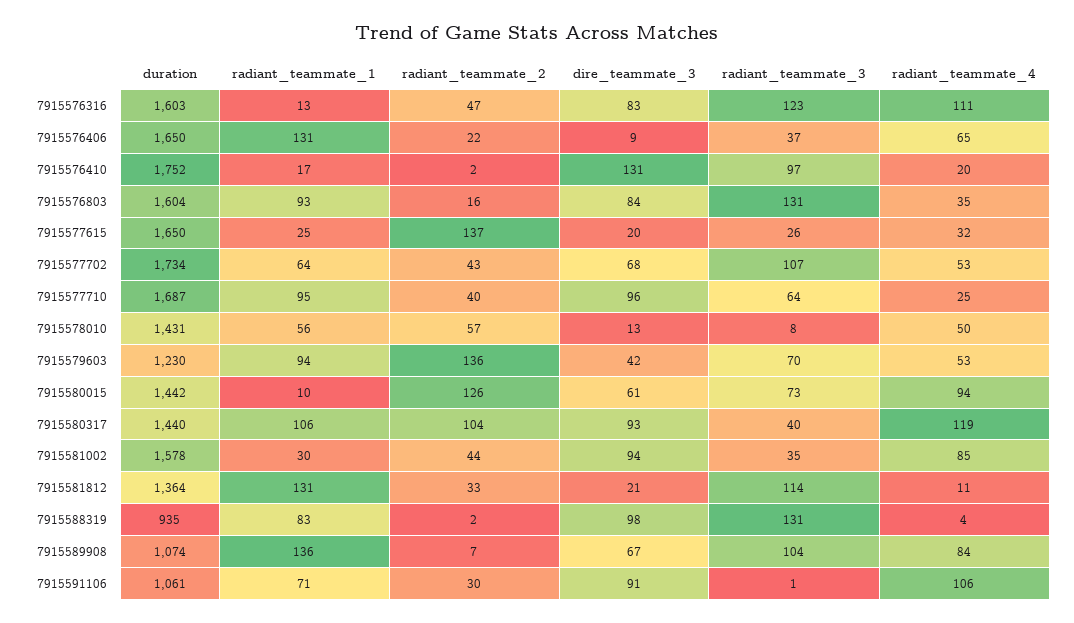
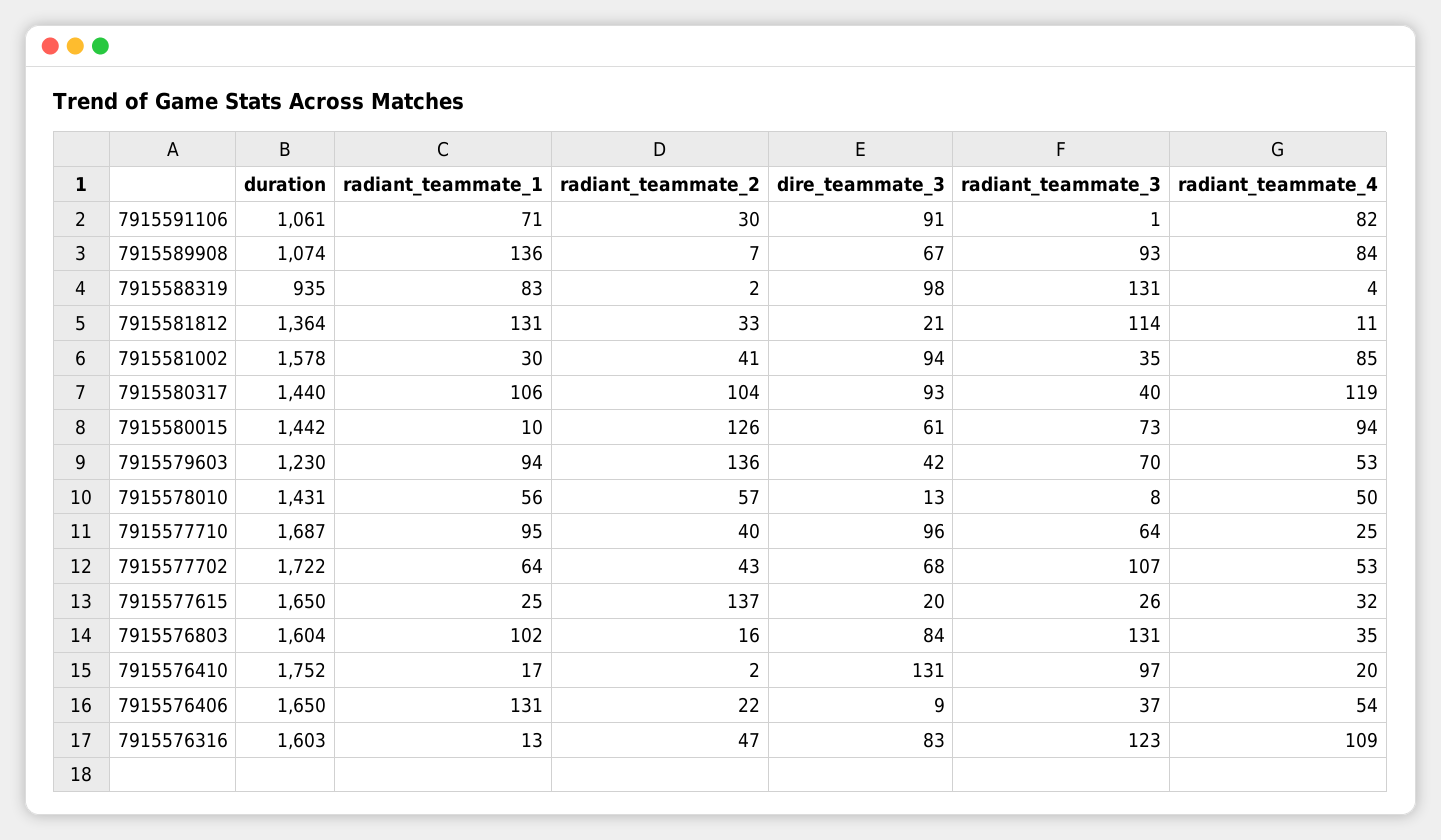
  {
    "duration": {
      "7915576316": 1603,
      "7915576406": 1650,
      "7915576410": 1752,
      "7915576803": 1604,
      "7915577615": 1650,
-     "7915577702": 1734,
+     "7915577702": 1722,
      "7915577710": 1687,
      "7915578010": 1431,
      "7915579603": 1230,
      "7915580015": 1442,
      "7915580317": 1440,
      "7915581002": 1578,
      "7915581812": 1364,
      "7915588319": 935,
      "7915589908": 1074,
      "7915591106": 1061
    },
    "radiant_teammate_1": {
      "7915576316": 13,
      "7915576406": 131,
      "7915576410": 17,
-     "7915576803": 93,
+     "7915576803": 102,
      "7915577615": 25,
      "7915577702": 64,
      "7915577710": 95,
      "7915578010": 56,
      "7915579603": 94,
      "7915580015": 10,
      "7915580317": 106,
      "7915581002": 30,
      "7915581812": 131,
      "7915588319": 83,
      "7915589908": 136,
      "7915591106": 71
    },
    "radiant_teammate_2": {
      "7915576316": 47,
      "7915576406": 22,
      "7915576410": 2,
      "7915576803": 16,
      "7915577615": 137,
      "7915577702": 43,
      "7915577710": 40,
      "7915578010": 57,
      "7915579603": 136,
      "7915580015": 126,
      "7915580317": 104,
-     "7915581002": 44,
+     "7915581002": 41,
      "7915581812": 33,
      "7915588319": 2,
      "7915589908": 7,
      "7915591106": 30
    },
    "dire_teammate_3": {
      "7915576316": 83,
      "7915576406": 9,
      "7915576410": 131,
      "7915576803": 84,
      "7915577615": 20,
      "7915577702": 68,
      "7915577710": 96,
      "7915578010": 13,
      "7915579603": 42,
      "7915580015": 61,
      "7915580317": 93,
      "7915581002": 94,
      "7915581812": 21,
      "7915588319": 98,
      "7915589908": 67,
      "7915591106": 91
    },
    "radiant_teammate_3": {
      "7915576316": 123,
      "7915576406": 37,
      "7915576410": 97,
      "7915576803": 131,
      "7915577615": 26,
      "7915577702": 107,
      "7915577710": 64,
      "7915578010": 8,
      "7915579603": 70,
      "7915580015": 73,
      "7915580317": 40,
      "7915581002": 35,
      "7915581812": 114,
      "7915588319": 131,
-     "7915589908": 104,
+     "7915589908": 93,
      "7915591106": 1
    },
    "radiant_teammate_4": {
-     "7915576316": 111,
+     "7915576316": 109,
-     "7915576406": 65,
+     "7915576406": 54,
      "7915576410": 20,
      "7915576803": 35,
      "7915577615": 32,
      "7915577702": 53,
      "7915577710": 25,
      "7915578010": 50,
      "7915579603": 53,
      "7915580015": 94,
      "7915580317": 119,
      "7915581002": 85,
      "7915581812": 11,
      "7915588319": 4,
      "7915589908": 84,
-     "7915591106": 106
+     "7915591106": 82
    }
  }

